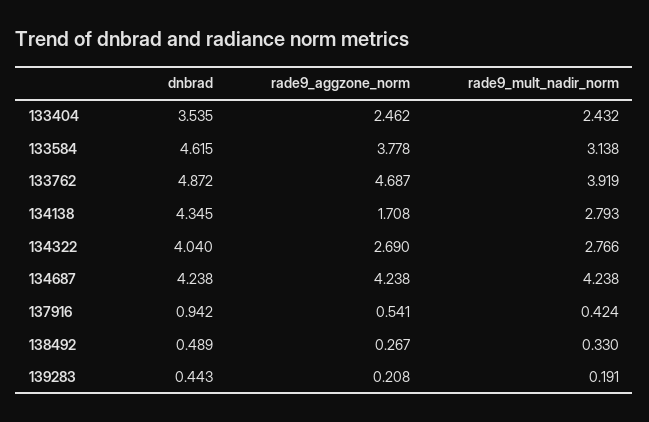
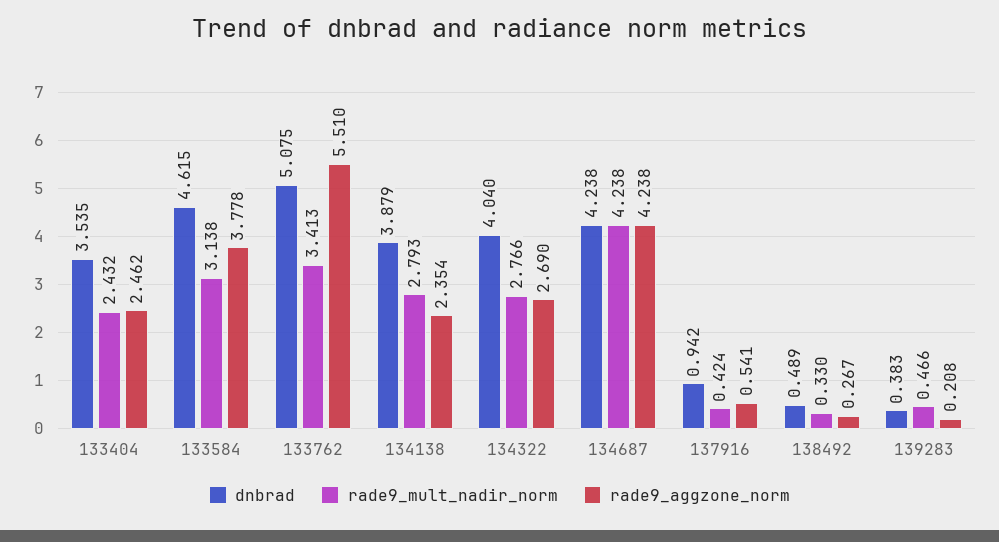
  {
    "dnbrad": {
      "133404": 3.535,
      "133584": 4.615,
-     "133762": 4.872,
+     "133762": 5.075,
-     "134138": 4.345,
+     "134138": 3.879,
      "134322": 4.04,
      "134687": 4.238,
      "137916": 0.942,
      "138492": 0.489,
-     "139283": 0.443
+     "139283": 0.383
    },
    "rade9_aggzone_norm": {
      "133404": 2.462,
      "133584": 3.778,
-     "133762": 4.687,
+     "133762": 5.51,
-     "134138": 1.708,
+     "134138": 2.354,
      "134322": 2.69,
      "134687": 4.238,
      "137916": 0.541,
      "138492": 0.267,
      "139283": 0.208
    },
    "rade9_mult_nadir_norm": {
      "133404": 2.432,
      "133584": 3.138,
-     "133762": 3.919,
+     "133762": 3.413,
      "134138": 2.793,
      "134322": 2.766,
      "134687": 4.238,
      "137916": 0.424,
      "138492": 0.33,
-     "139283": 0.191
+     "139283": 0.466
    }
  }

